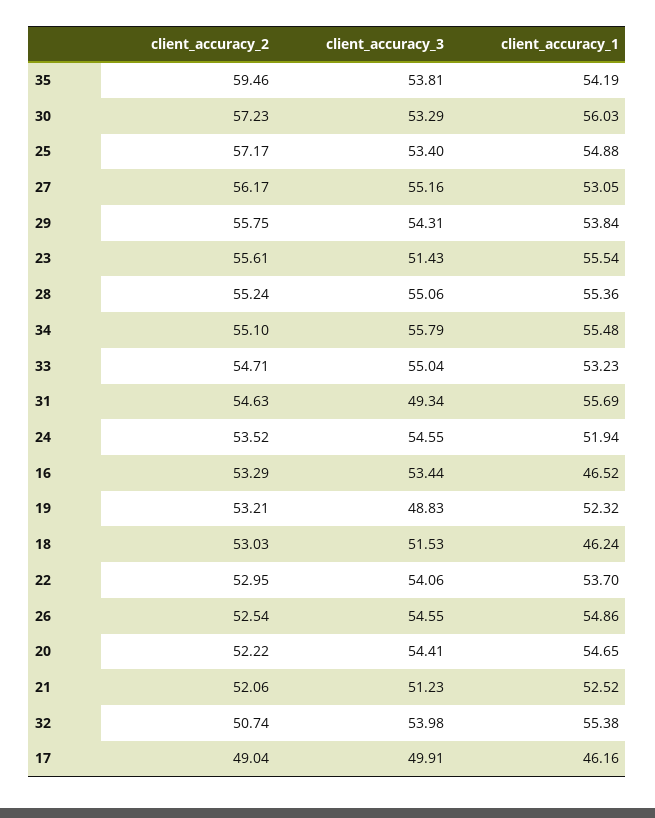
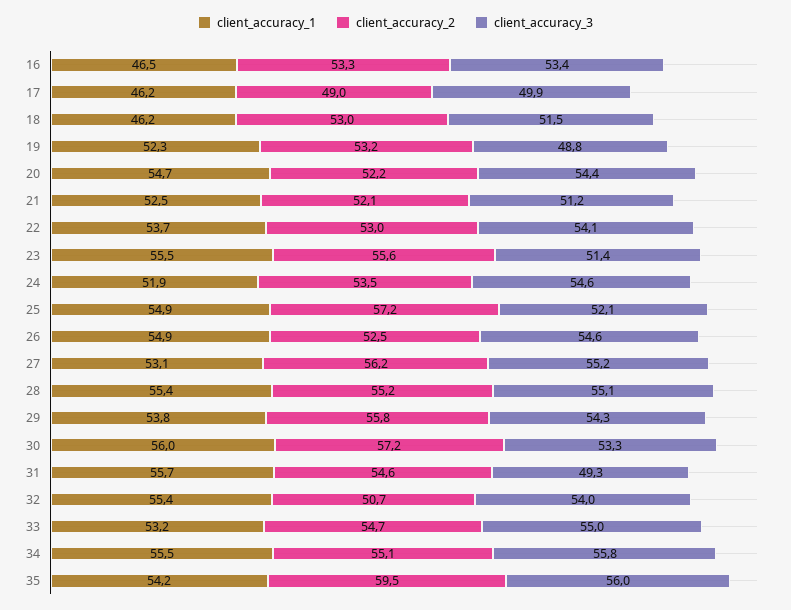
  {
    "client_accuracy_2": {
      "35": 59.46,
      "30": 57.23,
      "25": 57.17,
      "27": 56.17,
      "29": 55.75,
      "23": 55.61,
      "28": 55.24,
      "34": 55.1,
      "33": 54.71,
      "31": 54.63,
      "24": 53.52,
      "16": 53.29,
      "19": 53.21,
      "18": 53.03,
      "22": 52.95,
      "26": 52.54,
      "20": 52.22,
      "21": 52.06,
      "32": 50.74,
      "17": 49.04
    },
    "client_accuracy_3": {
-     "35": 53.81,
+     "35": 56,
      "30": 53.29,
-     "25": 53.4,
+     "25": 52.1,
      "27": 55.16,
      "29": 54.31,
      "23": 51.43,
      "28": 55.06,
      "34": 55.79,
      "33": 55.04,
      "31": 49.34,
      "24": 54.55,
      "16": 53.44,
      "19": 48.83,
      "18": 51.53,
      "22": 54.06,
      "26": 54.55,
      "20": 54.41,
      "21": 51.23,
      "32": 53.98,
      "17": 49.91
    },
    "client_accuracy_1": {
      "35": 54.19,
      "30": 56.03,
      "25": 54.88,
      "27": 53.05,
      "29": 53.84,
      "23": 55.54,
      "28": 55.36,
      "34": 55.48,
      "33": 53.23,
      "31": 55.69,
      "24": 51.94,
      "16": 46.52,
      "19": 52.32,
      "18": 46.24,
      "22": 53.7,
      "26": 54.86,
      "20": 54.65,
      "21": 52.52,
      "32": 55.38,
      "17": 46.16
    }
  }

